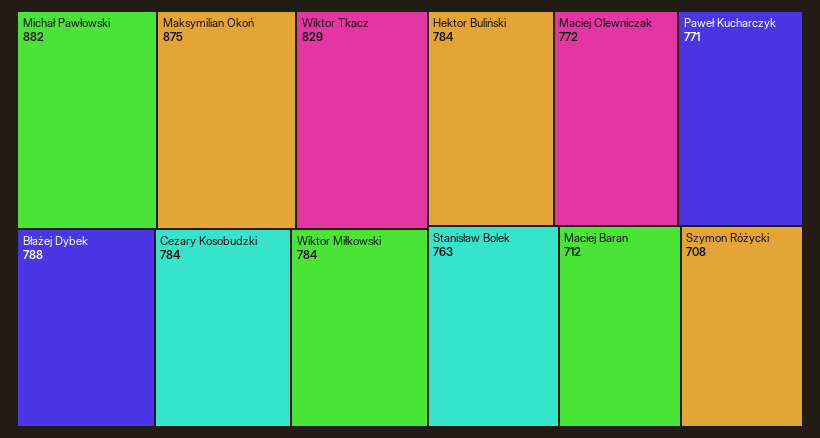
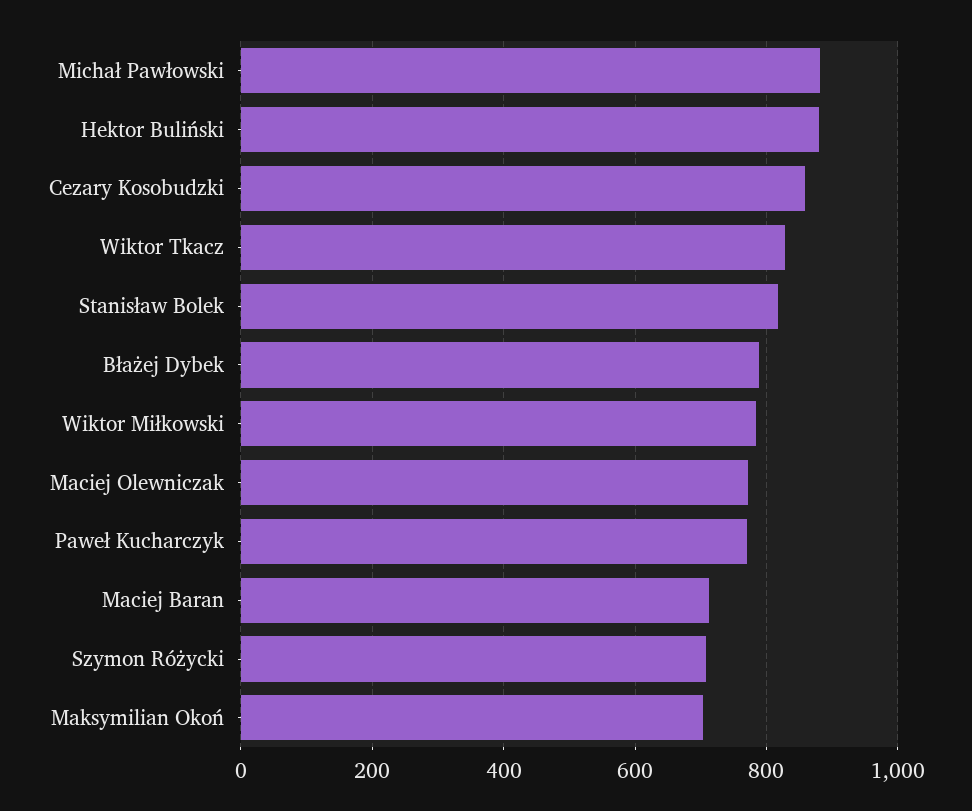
  {
    "Michał Pawłowski": 882,
-   "Maksymilian Okoń": 875,
+   "Maksymilian Okoń": 700,
    "Wiktor Tkacz": 829,
    "Błażej Dybek": 788,
-   "Cezary Kosobudzki": 784,
+   "Cezary Kosobudzki": 860,
    "Wiktor Miłkowski": 784,
-   "Hektor Buliński": 784,
+   "Hektor Buliński": 880,
    "Maciej Olewniczak": 772,
    "Paweł Kucharczyk": 771,
-   "Stanisław Bolek": 763,
+   "Stanisław Bolek": 820,
    "Maciej Baran": 712,
    "Szymon Różycki": 708
  }

